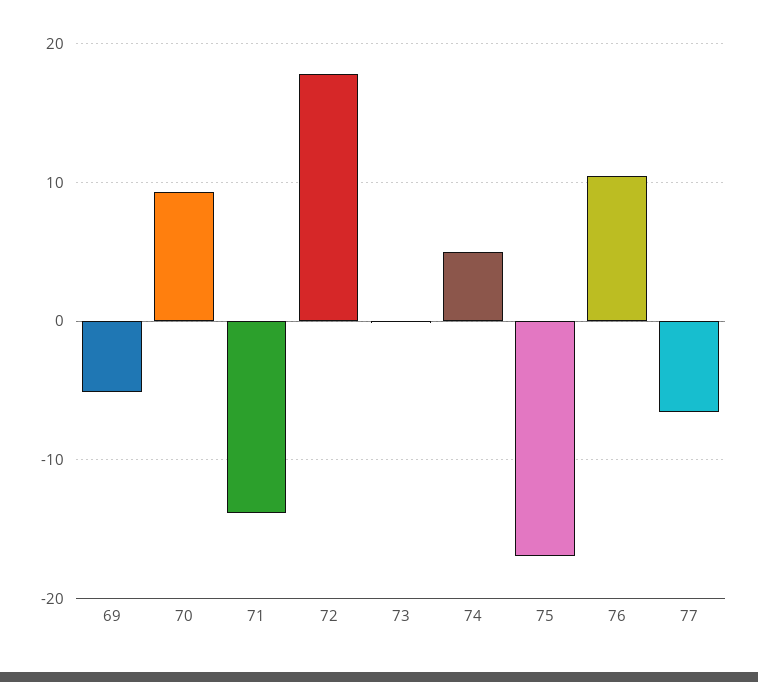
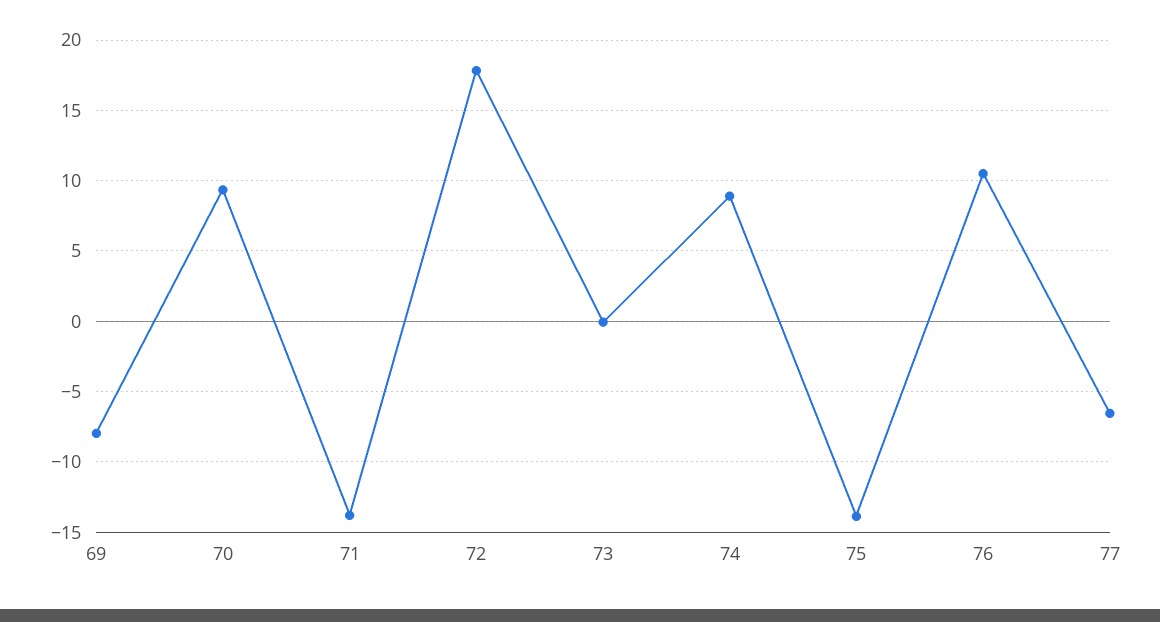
  {
-   "69": -5,
+   "69": -8,
    "70": 9.5,
    "71": -14,
    "72": 18,
    "73": 0,
-   "74": 5,
+   "74": 9,
-   "75": -17,
+   "75": -14,
    "76": 10.5,
    "77": -6.5
  }

